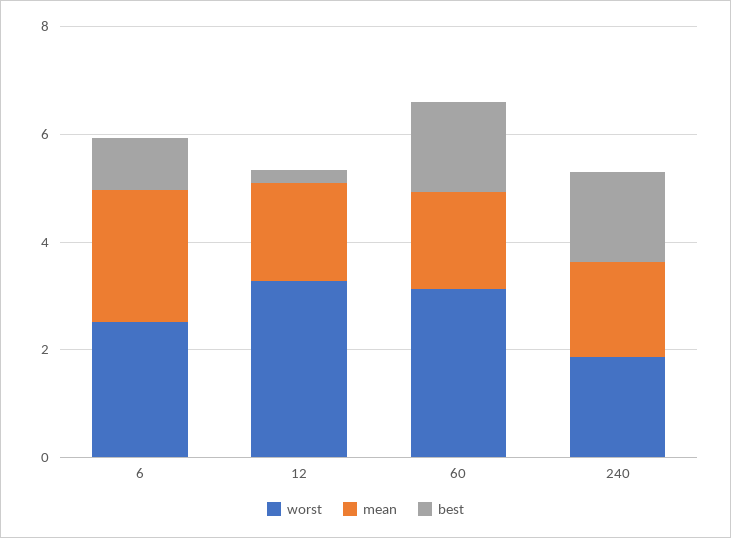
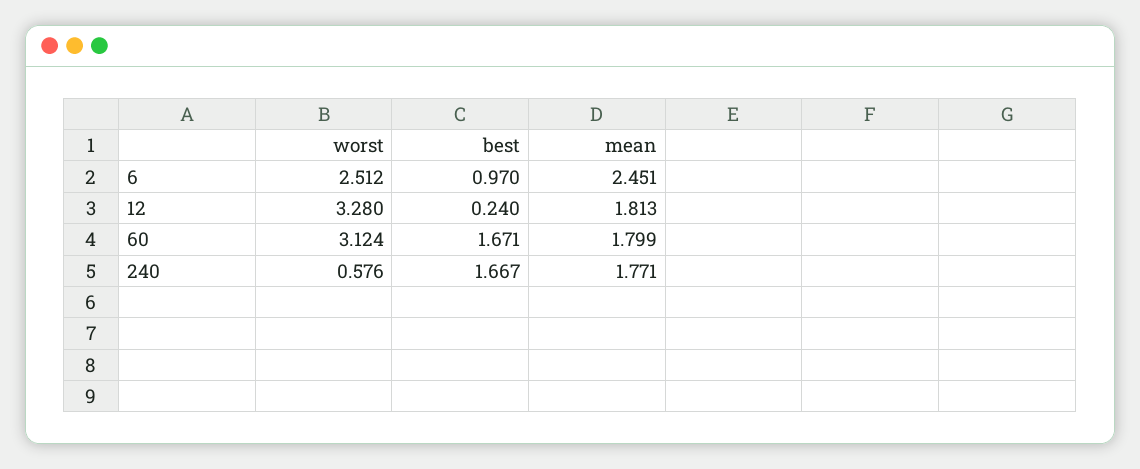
  {
    "worst": {
      "6": 2.512,
      "12": 3.28,
      "60": 3.124,
-     "240": 2
+     "240": 0.576
    },
    "mean": {
      "6": 2.451,
      "12": 1.813,
      "60": 1.799,
      "240": 1.771
    },
    "best": {
      "6": 0.97,
      "12": 0.24,
      "60": 1.671,
      "240": 1.667
    }
  }

